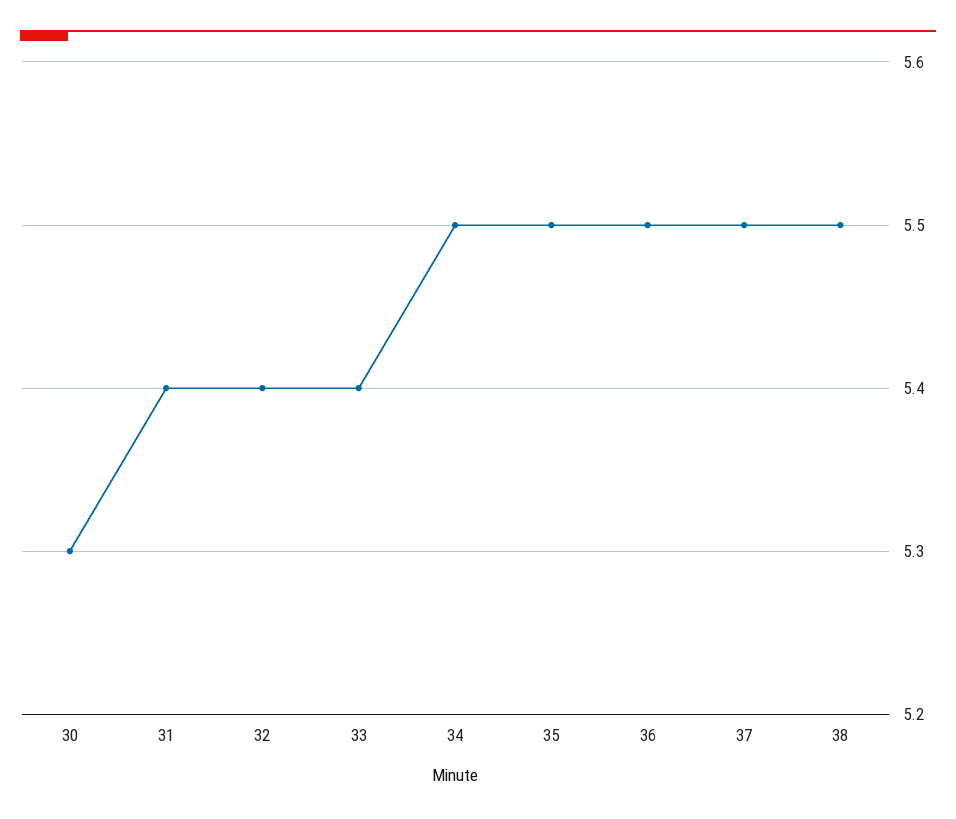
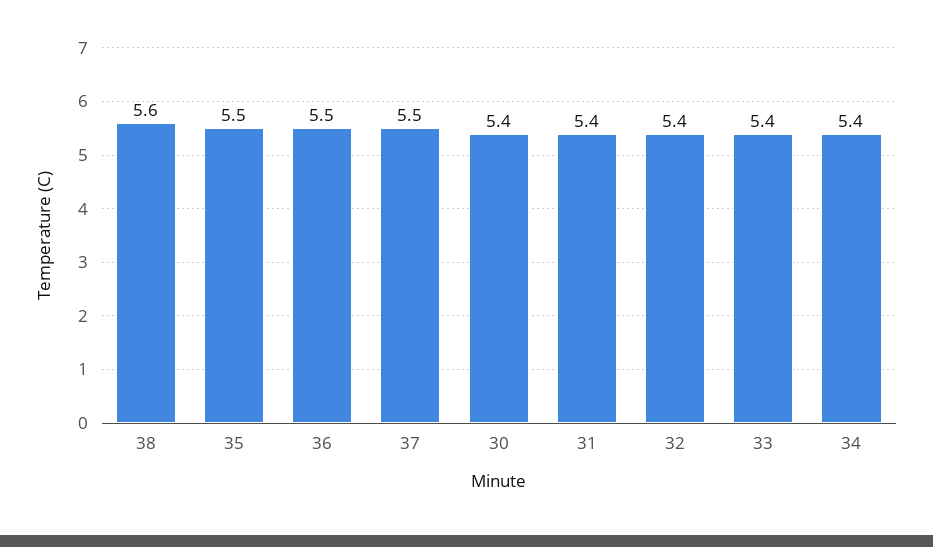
  {
-   "30": 5.3,
+   "30": 5.4,
    "31": 5.4,
    "32": 5.4,
    "33": 5.4,
-   "34": 5.5,
+   "34": 5.4,
    "35": 5.5,
    "36": 5.5,
    "37": 5.5,
-   "38": 5.5
+   "38": 5.6
  }

